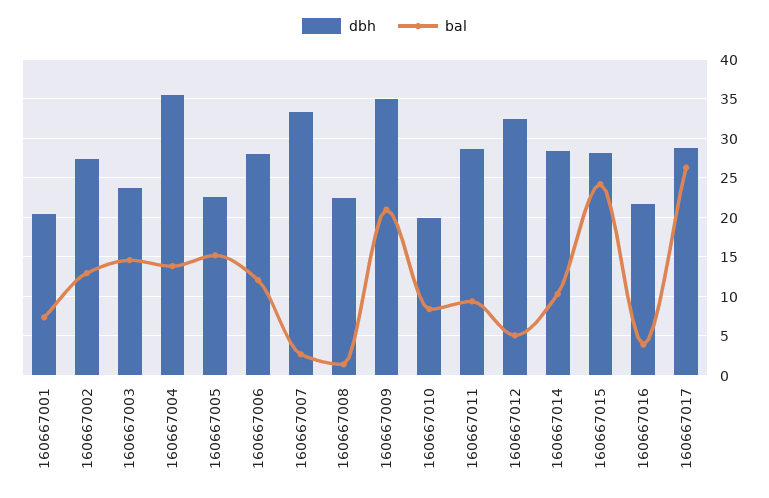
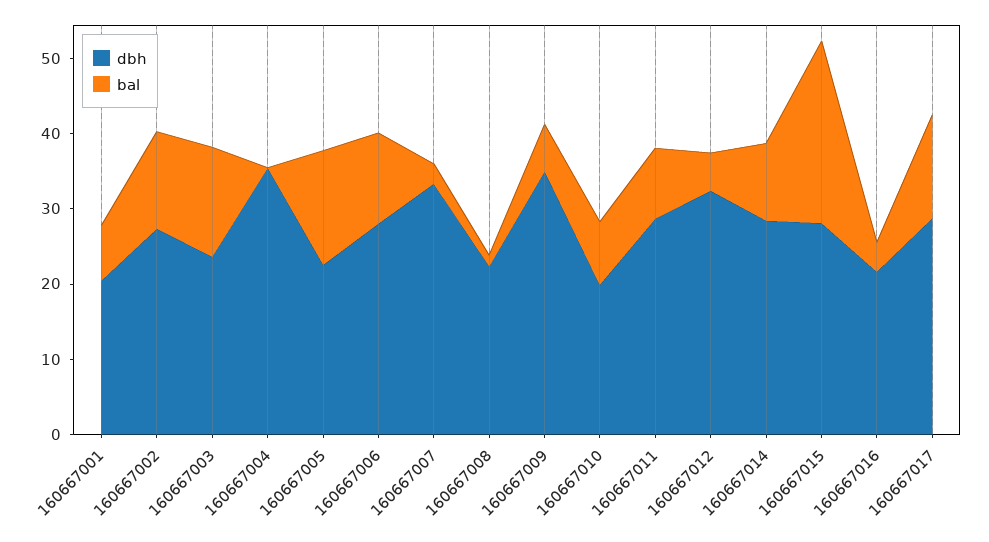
  {
    "dbh": {
      "160667001": 20,
      "160667002": 27,
      "160667003": 24,
      "160667004": 36,
      "160667005": 23,
      "160667006": 28,
      "160667007": 33,
      "160667008": 22,
      "160667009": 35,
      "160667010": 20,
      "160667011": 29,
      "160667012": 32,
      "160667014": 28,
      "160667015": 28,
      "160667016": 22,
      "160667017": 29
    },
    "bal": {
      "160667001": 7,
      "160667002": 13,
      "160667003": 15,
-     "160667004": 14,
+     "160667004": 0,
      "160667005": 15,
      "160667006": 12,
      "160667007": 3,
      "160667008": 1,
-     "160667009": 21,
+     "160667009": 6,
      "160667010": 8,
      "160667011": 9,
      "160667012": 5,
      "160667014": 10,
      "160667015": 24,
      "160667016": 4,
-     "160667017": 26
+     "160667017": 14
    }
  }

